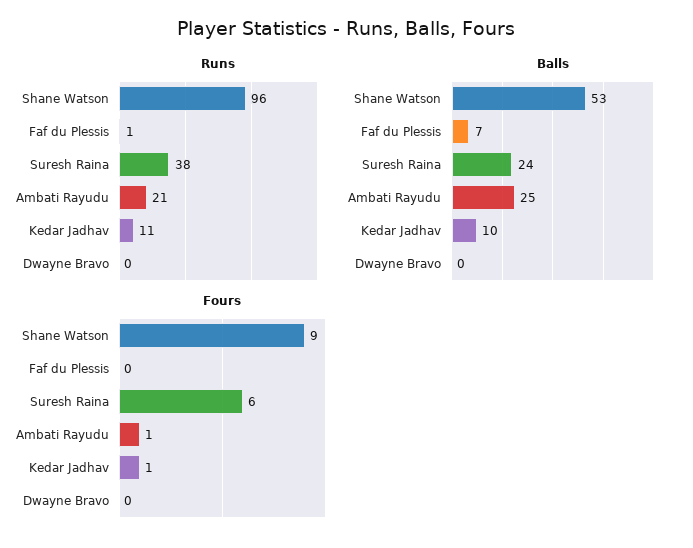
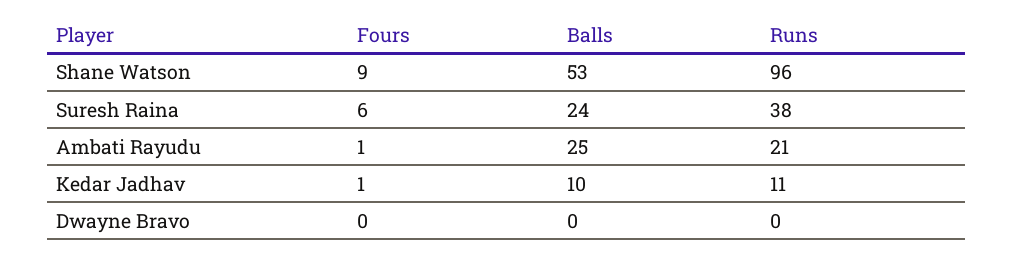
  {
    "Runs": {
      "Shane Watson": 96,
-     "Faf du Plessis": 1,
      "Suresh Raina": 38,
      "Ambati Rayudu": 21,
      "Kedar Jadhav": 11,
      "Dwayne Bravo": 0
    },
    "Balls": {
      "Shane Watson": 53,
-     "Faf du Plessis": 7,
      "Suresh Raina": 24,
      "Ambati Rayudu": 25,
      "Kedar Jadhav": 10,
      "Dwayne Bravo": 0
    },
    "Fours": {
      "Shane Watson": 9,
-     "Faf du Plessis": 0,
      "Suresh Raina": 6,
      "Ambati Rayudu": 1,
      "Kedar Jadhav": 1,
      "Dwayne Bravo": 0
    }
  }

